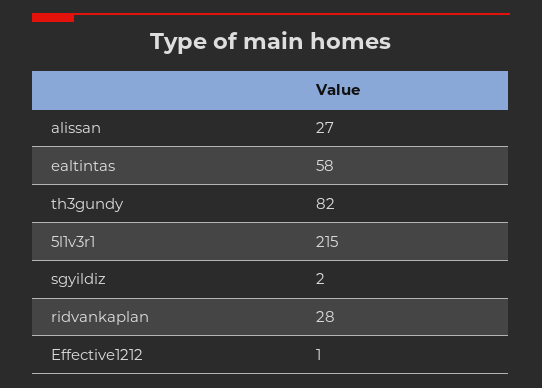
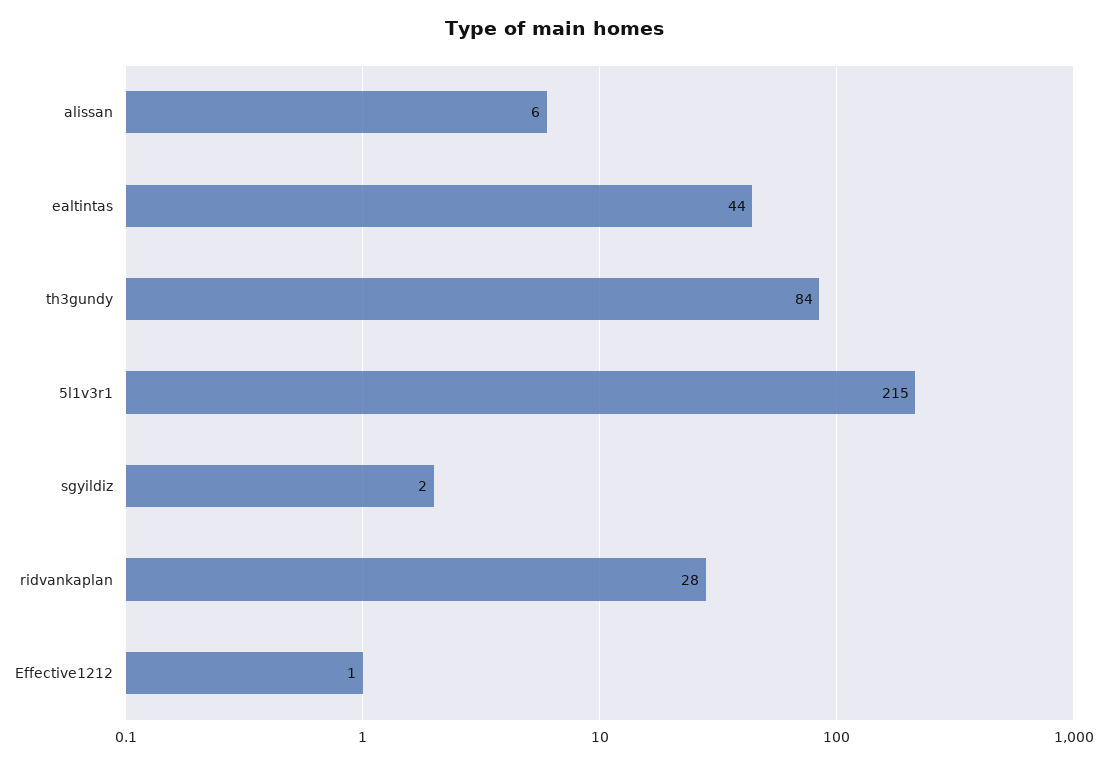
  {
-   "alissan": 27,
+   "alissan": 6,
-   "ealtintas": 58,
+   "ealtintas": 44,
-   "th3gundy": 82,
+   "th3gundy": 84,
    "5l1v3r1": 215,
    "sgyildiz": 2,
    "ridvankaplan": 28,
    "Effective1212": 1
  }

